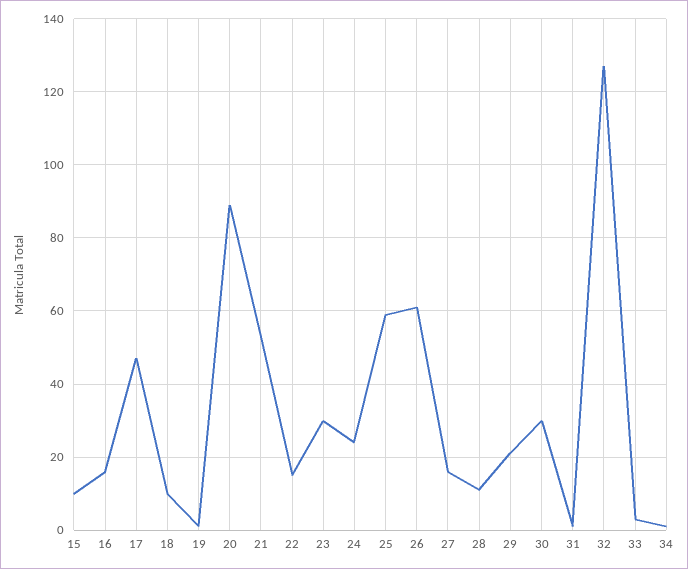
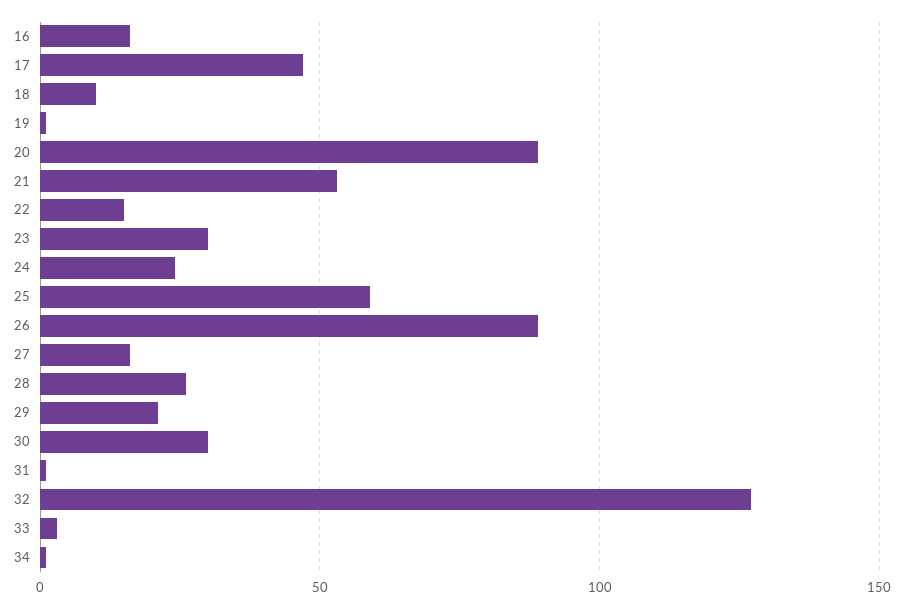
  {
-   "15": 10,
    "16": 15,
    "17": 45,
    "18": 10,
    "19": 0,
    "20": 90,
    "21": 55,
    "22": 15,
    "23": 30,
    "24": 25,
    "25": 60,
-   "26": 60,
+   "26": 90,
    "27": 15,
-   "28": 10,
+   "28": 25,
    "29": 20,
    "30": 30,
    "31": 0,
    "32": 125,
    "33": 5,
    "34": 0
  }

